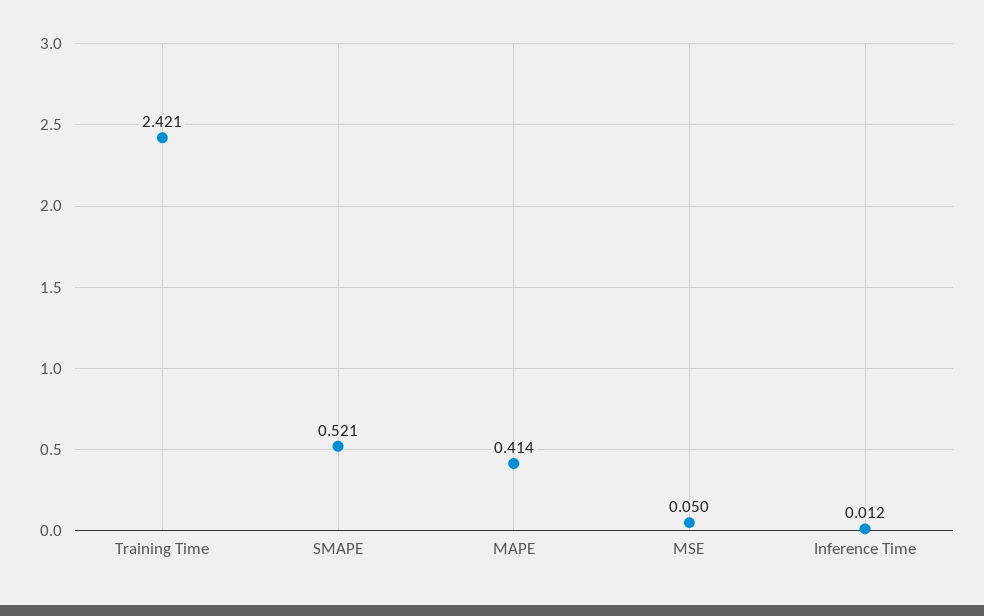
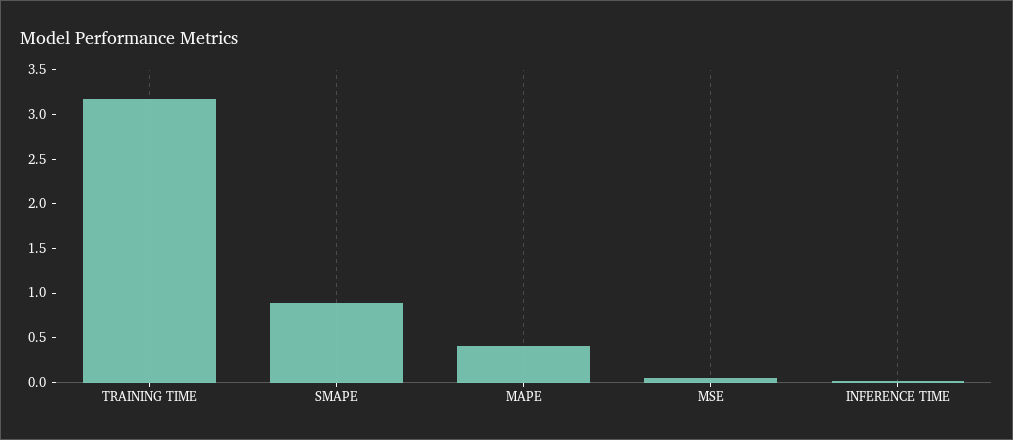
  {
-   "Training Time": 2.421,
+   "Training Time": 3.2,
-   "SMAPE": 0.521,
+   "SMAPE": 0.9,
    "MAPE": 0.414,
    "MSE": 0.05,
    "Inference Time": 0.012
  }

